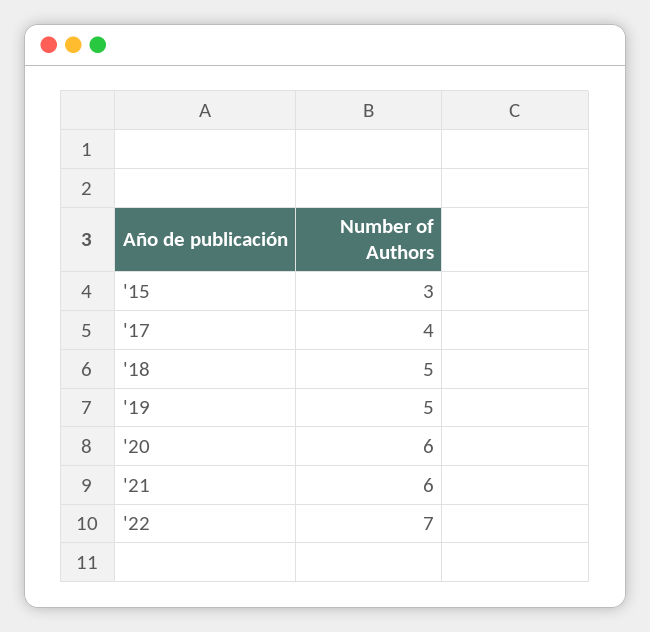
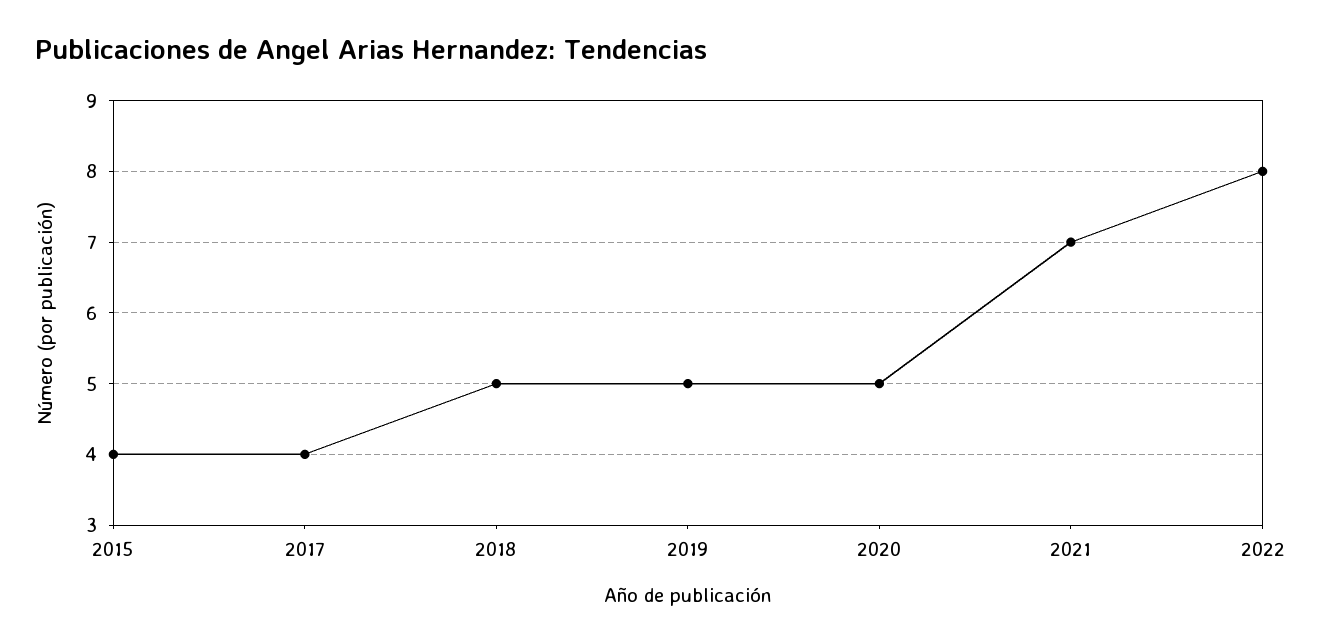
  {
-   "'15": 3,
+   "'15": 4,
    "'17": 4,
    "'18": 5,
    "'19": 5,
-   "'20": 6,
+   "'20": 5,
-   "'21": 6,
+   "'21": 7,
-   "'22": 7
+   "'22": 8
  }

